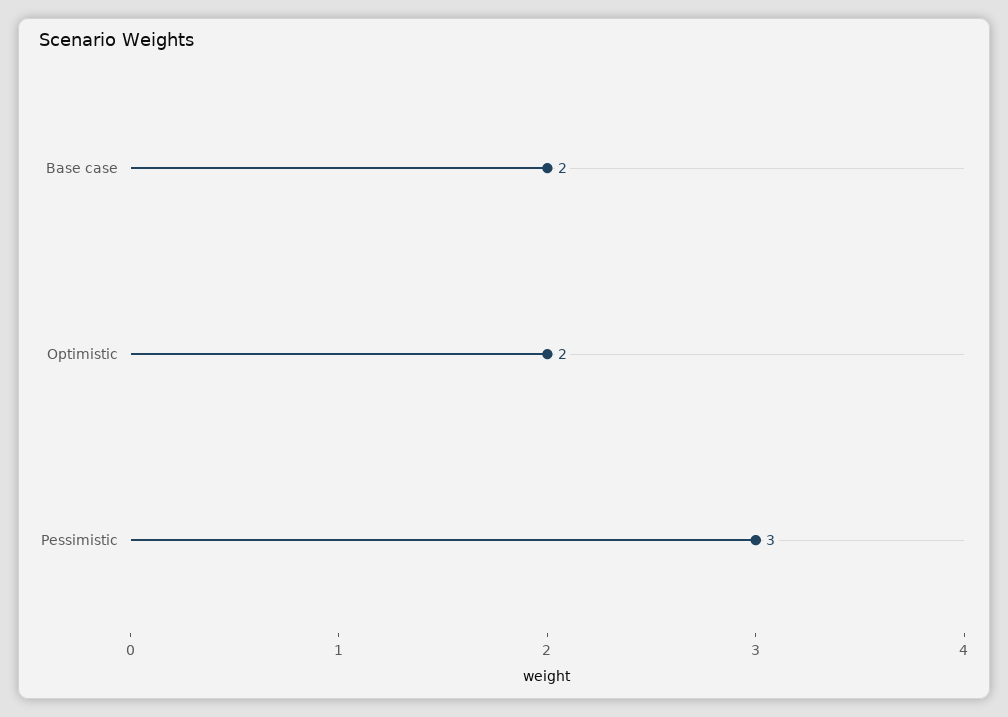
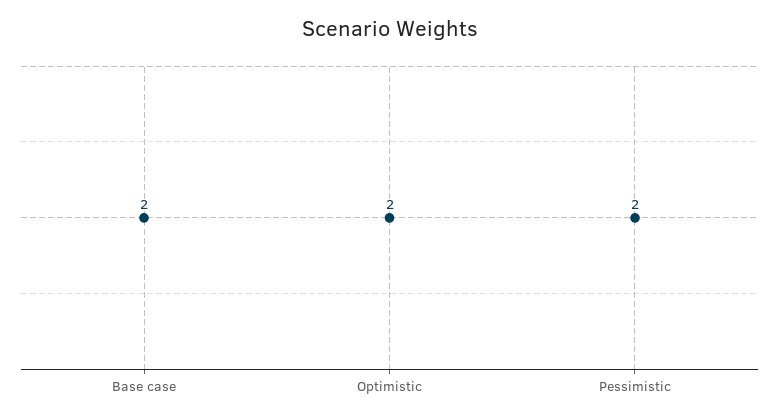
  {
    "Base case": 2,
    "Optimistic": 2,
-   "Pessimistic": 3
+   "Pessimistic": 2
  }

